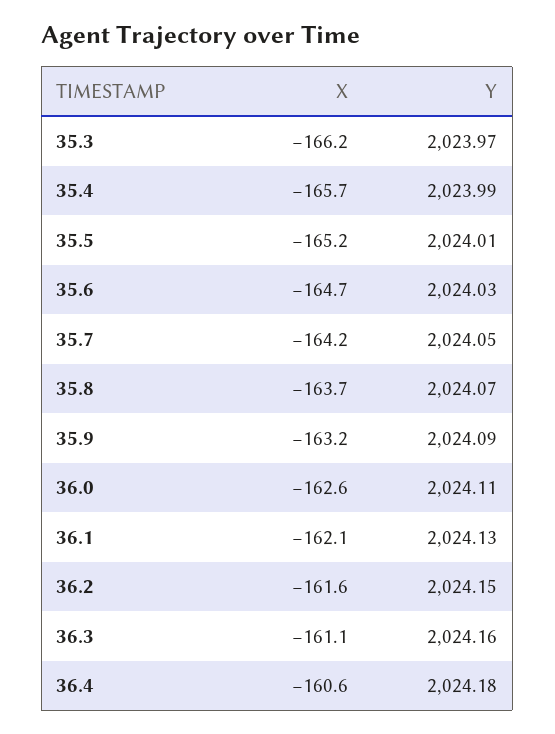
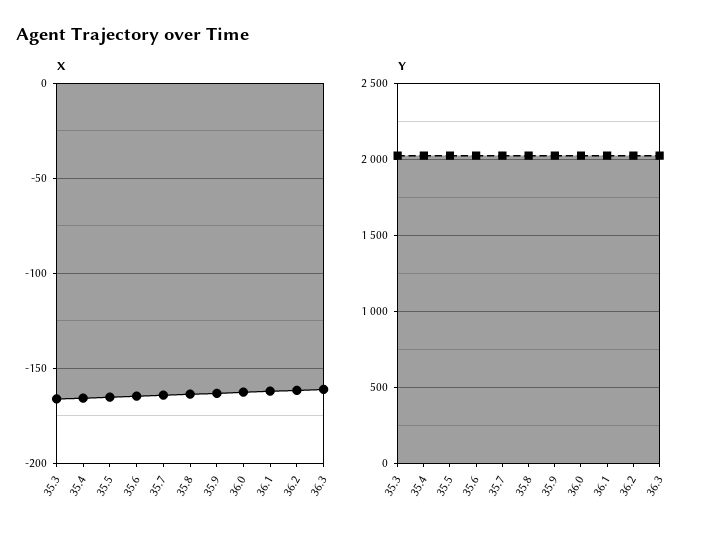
  {
    "X": {
      "35.3": -166.2,
      "35.4": -165.7,
      "35.5": -165.2,
      "35.6": -164.7,
      "35.7": -164.2,
      "35.8": -163.7,
      "35.9": -163.2,
      "36.0": -162.6,
      "36.1": -162.1,
      "36.2": -161.6,
-     "36.3": -161.1,
+     "36.3": -161.1
-     "36.4": -160.6
    },
    "Y": {
      "35.3": 2023.97,
      "35.4": 2023.99,
      "35.5": 2024.01,
      "35.6": 2024.03,
      "35.7": 2024.05,
      "35.8": 2024.07,
      "35.9": 2024.09,
      "36.0": 2024.11,
      "36.1": 2024.13,
      "36.2": 2024.15,
-     "36.3": 2024.16,
+     "36.3": 2024.16
-     "36.4": 2024.18
    }
  }

